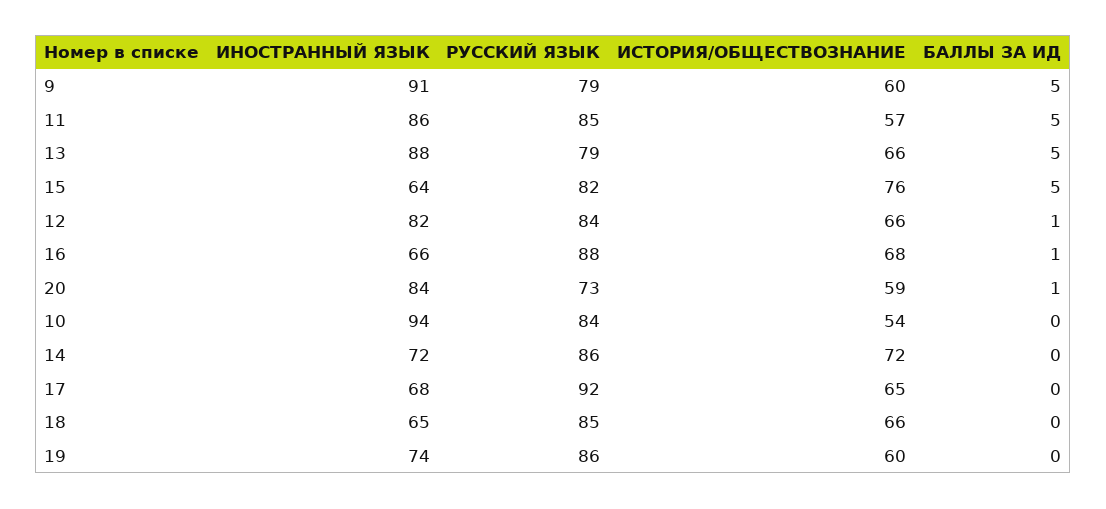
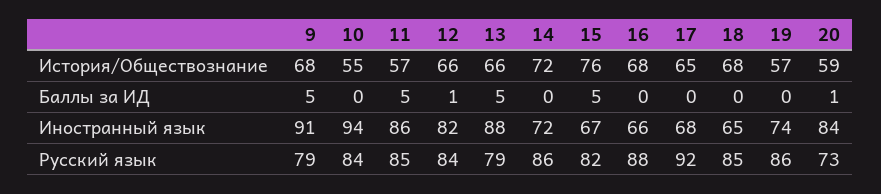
  {
    "ИНОСТРАННЫЙ ЯЗЫК": {
      "9": 91,
      "11": 86,
      "13": 88,
-     "15": 64,
+     "15": 67,
      "12": 82,
      "16": 66,
      "20": 84,
      "10": 94,
      "14": 72,
      "17": 68,
      "18": 65,
      "19": 74
    },
    "РУССКИЙ ЯЗЫК": {
      "9": 79,
      "11": 85,
      "13": 79,
      "15": 82,
      "12": 84,
      "16": 88,
      "20": 73,
      "10": 84,
      "14": 86,
      "17": 92,
      "18": 85,
      "19": 86
    },
    "ИСТОРИЯ/ОБЩЕСТВОЗНАНИЕ": {
-     "9": 60,
+     "9": 68,
      "11": 57,
      "13": 66,
      "15": 76,
      "12": 66,
      "16": 68,
      "20": 59,
-     "10": 54,
+     "10": 55,
      "14": 72,
      "17": 65,
-     "18": 66,
+     "18": 68,
-     "19": 60
+     "19": 57
    },
    "БАЛЛЫ ЗА ИД": {
      "9": 5,
      "11": 5,
      "13": 5,
      "15": 5,
      "12": 1,
-     "16": 1,
+     "16": 0,
      "20": 1,
      "10": 0,
      "14": 0,
      "17": 0,
      "18": 0,
      "19": 0
    }
  }

